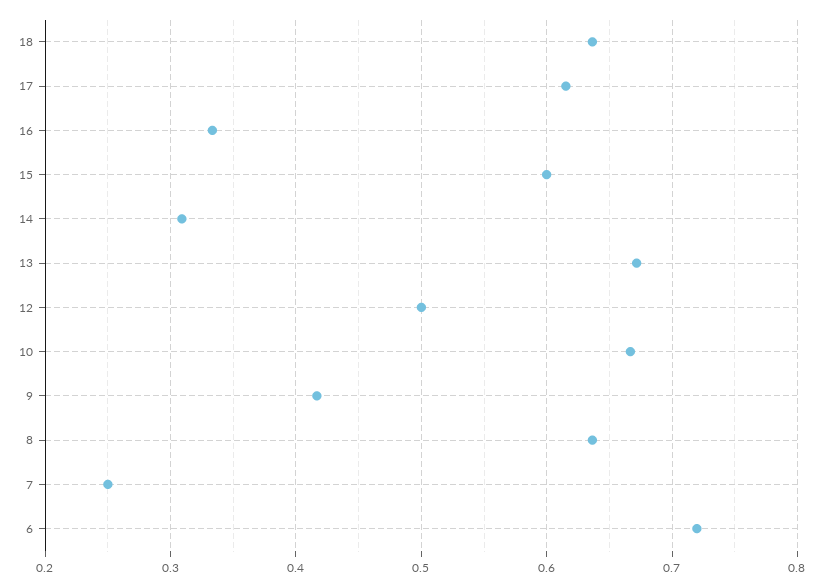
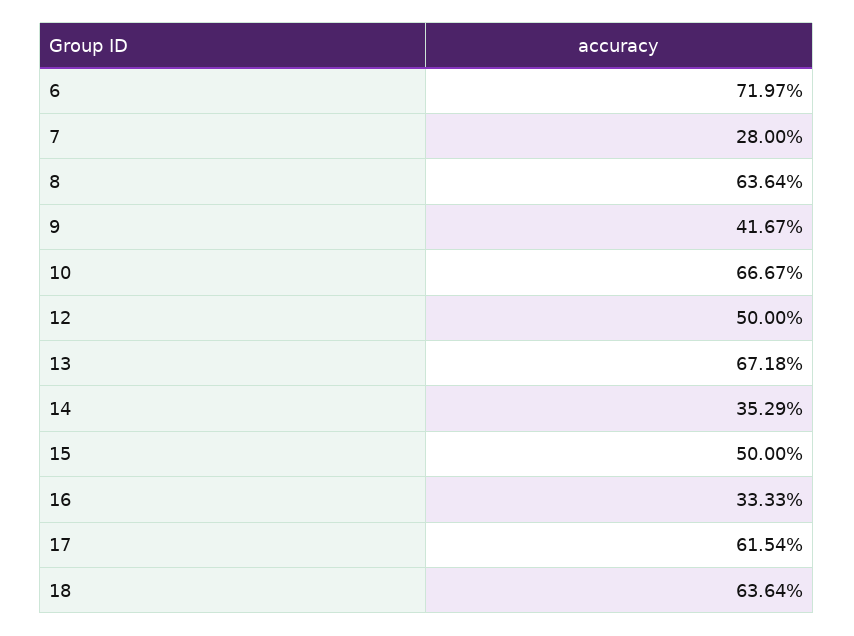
  {
    "18": 0.6364,
    "17": 0.6154,
    "16": 0.3333,
-   "15": 0.6,
+   "15": 0.5,
-   "14": 0.31,
+   "14": 0.3529,
    "13": 0.6718,
    "12": 0.5,
    "10": 0.6667,
    "9": 0.4167,
    "8": 0.6364,
-   "7": 0.25,
+   "7": 0.28,
    "6": 0.7197
  }

